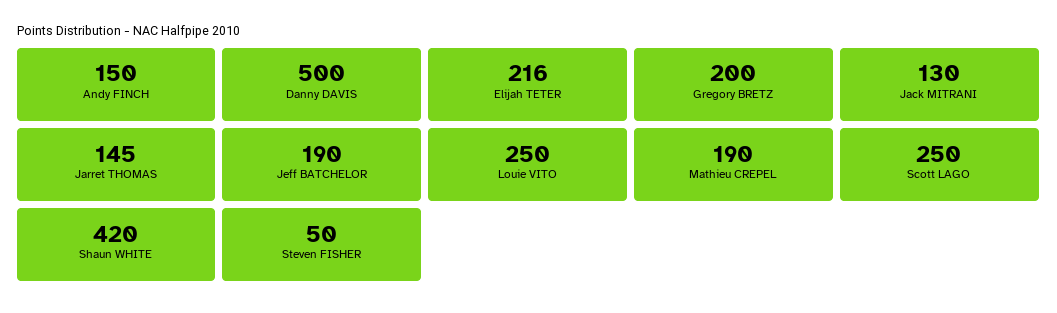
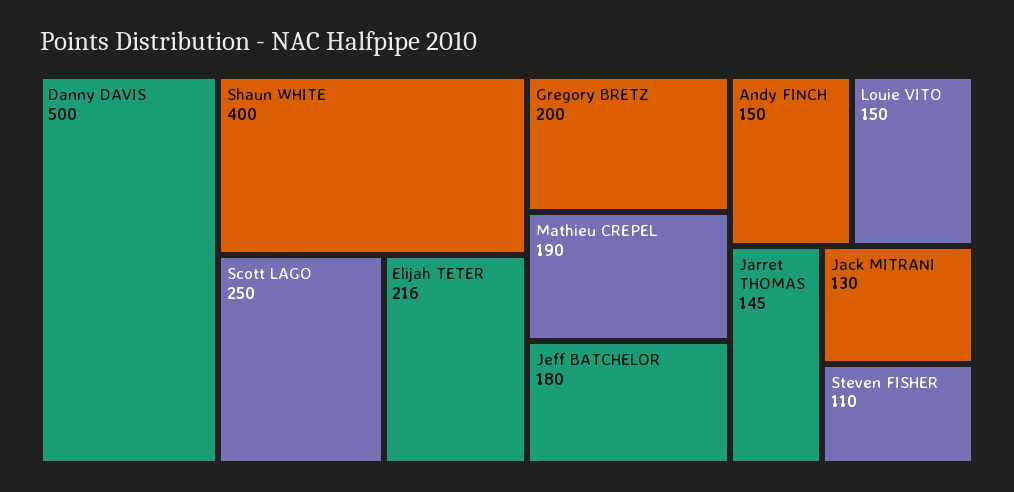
  {
    "Andy FINCH": 150,
    "Danny DAVIS": 500,
    "Elijah TETER": 216,
    "Gregory BRETZ": 200,
    "Jack MITRANI": 130,
    "Jarret THOMAS": 145,
-   "Jeff BATCHELOR": 190,
+   "Jeff BATCHELOR": 180,
-   "Louie VITO": 250,
+   "Louie VITO": 150,
    "Mathieu CREPEL": 190,
    "Scott LAGO": 250,
-   "Shaun WHITE": 420,
+   "Shaun WHITE": 400,
-   "Steven FISHER": 50
+   "Steven FISHER": 110
  }

